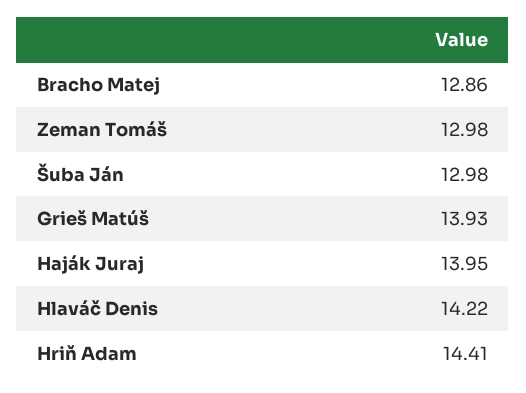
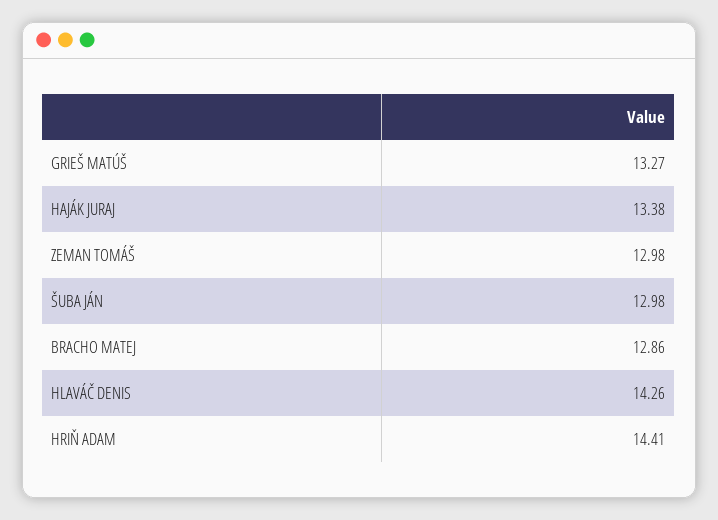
  {
    "Bracho Matej": 12.86,
    "Zeman Tomáš": 12.98,
    "Šuba Ján": 12.98,
-   "Grieš Matúš": 13.93,
+   "Grieš Matúš": 13.27,
-   "Haják Juraj": 13.95,
+   "Haják Juraj": 13.38,
-   "Hlaváč Denis": 14.22,
+   "Hlaváč Denis": 14.26,
    "Hriň Adam": 14.41
  }

